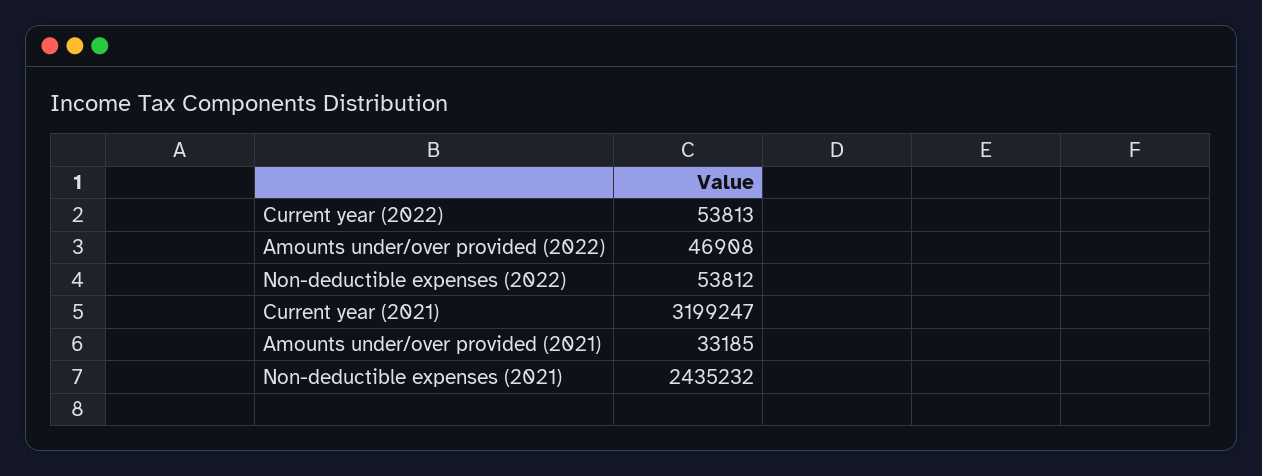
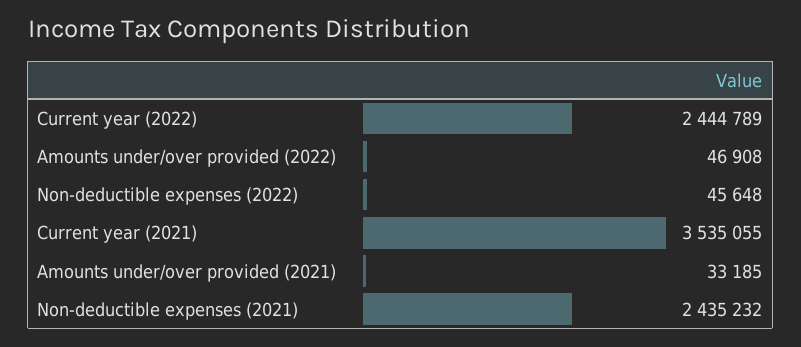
  {
-   "Current year (2022)": 53813,
+   "Current year (2022)": 2444789,
    "Amounts under/over provided (2022)": 46908,
-   "Non-deductible expenses (2022)": 53812,
+   "Non-deductible expenses (2022)": 45648,
-   "Current year (2021)": 3199247,
+   "Current year (2021)": 3535055,
    "Amounts under/over provided (2021)": 33185,
    "Non-deductible expenses (2021)": 2435232
  }

